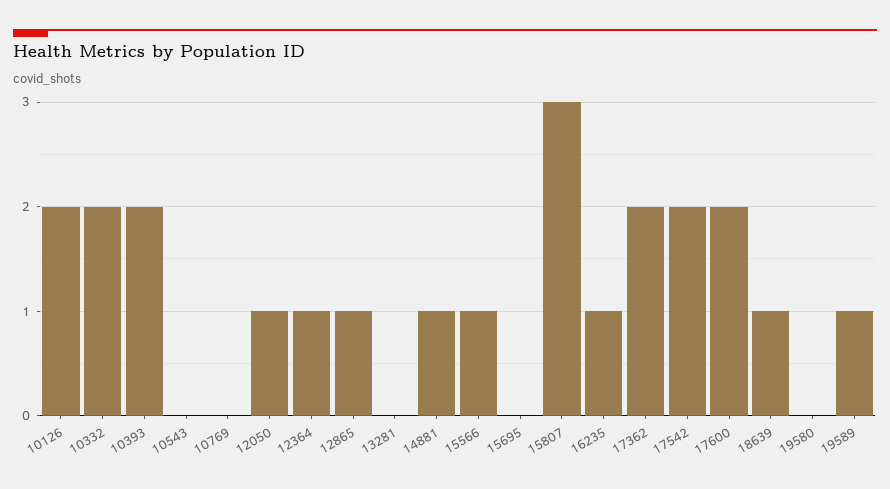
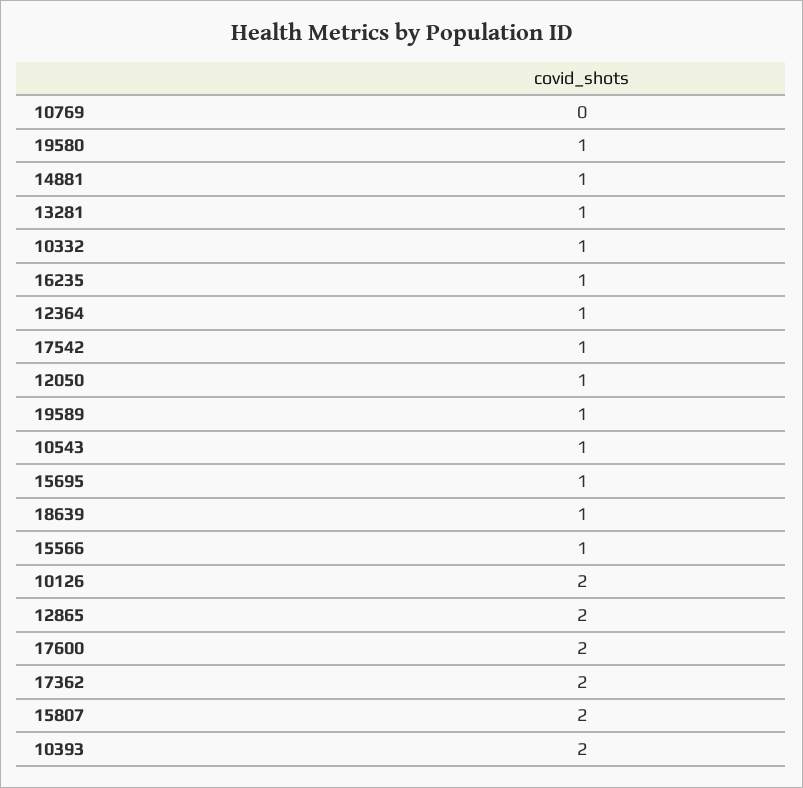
  {
    "10126": 2,
-   "10332": 2,
+   "10332": 1,
    "10393": 2,
-   "10543": 0,
+   "10543": 1,
    "10769": 0,
    "12050": 1,
    "12364": 1,
-   "12865": 1,
+   "12865": 2,
-   "13281": 0,
+   "13281": 1,
    "14881": 1,
    "15566": 1,
-   "15695": 0,
+   "15695": 1,
-   "15807": 3,
+   "15807": 2,
    "16235": 1,
    "17362": 2,
-   "17542": 2,
+   "17542": 1,
    "17600": 2,
    "18639": 1,
-   "19580": 0,
+   "19580": 1,
    "19589": 1
  }

